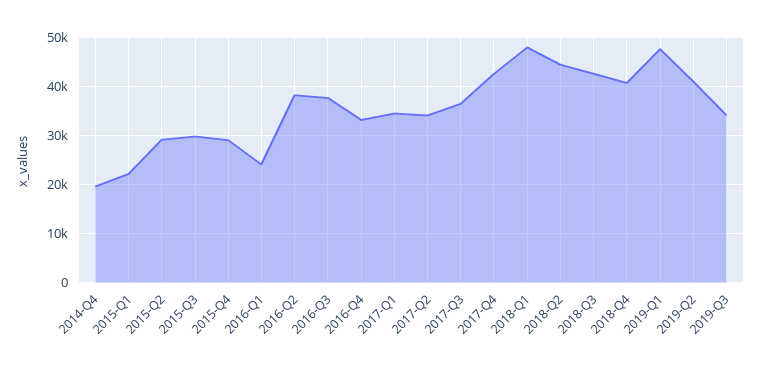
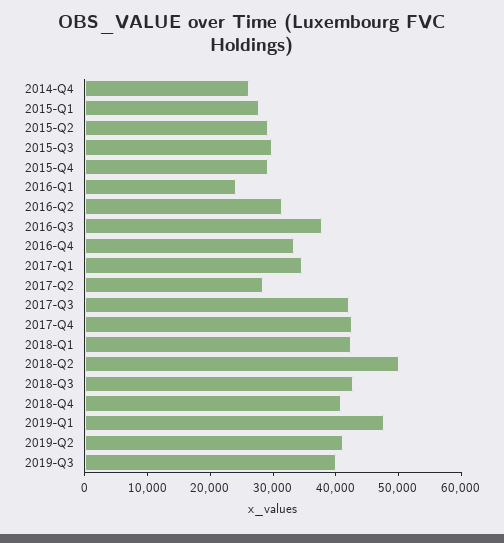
  {
-   "2014-Q4": 20000,
+   "2014-Q4": 26000,
-   "2015-Q1": 22000,
+   "2015-Q1": 28000,
    "2015-Q2": 30000,
    "2015-Q3": 30000,
    "2015-Q4": 30000,
    "2016-Q1": 24000,
-   "2016-Q2": 38000,
+   "2016-Q2": 32000,
    "2016-Q3": 38000,
    "2016-Q4": 34000,
    "2017-Q1": 34000,
-   "2017-Q2": 34000,
+   "2017-Q2": 28000,
-   "2017-Q3": 36000,
+   "2017-Q3": 42000,
    "2017-Q4": 42000,
-   "2018-Q1": 48000,
+   "2018-Q1": 42000,
-   "2018-Q2": 44000,
+   "2018-Q2": 50000,
    "2018-Q3": 42000,
    "2018-Q4": 40000,
    "2019-Q1": 48000,
    "2019-Q2": 42000,
-   "2019-Q3": 34000
+   "2019-Q3": 40000
  }

